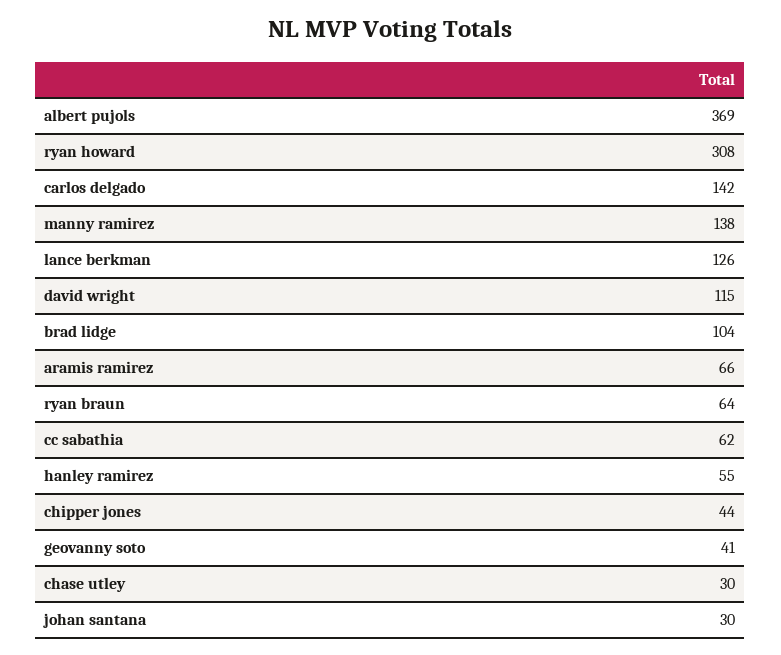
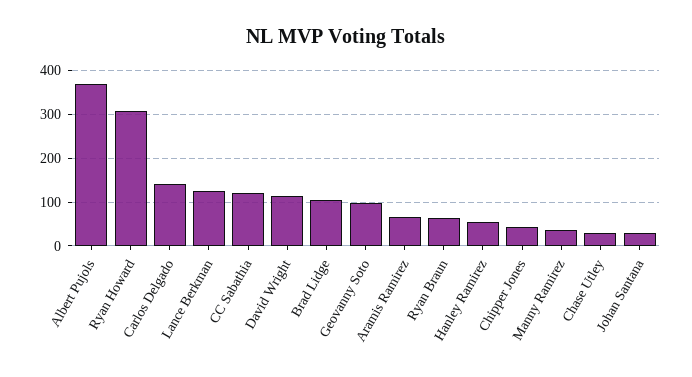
  {
    "albert pujols": 369,
    "ryan howard": 308,
    "carlos delgado": 142,
-   "manny ramirez": 138,
+   "manny ramirez": 40,
    "lance berkman": 126,
    "david wright": 115,
    "brad lidge": 104,
    "aramis ramirez": 66,
    "ryan braun": 64,
-   "cc sabathia": 62,
+   "cc sabathia": 120,
    "hanley ramirez": 55,
    "chipper jones": 44,
-   "geovanny soto": 41,
+   "geovanny soto": 100,
    "chase utley": 30,
    "johan santana": 30
  }

